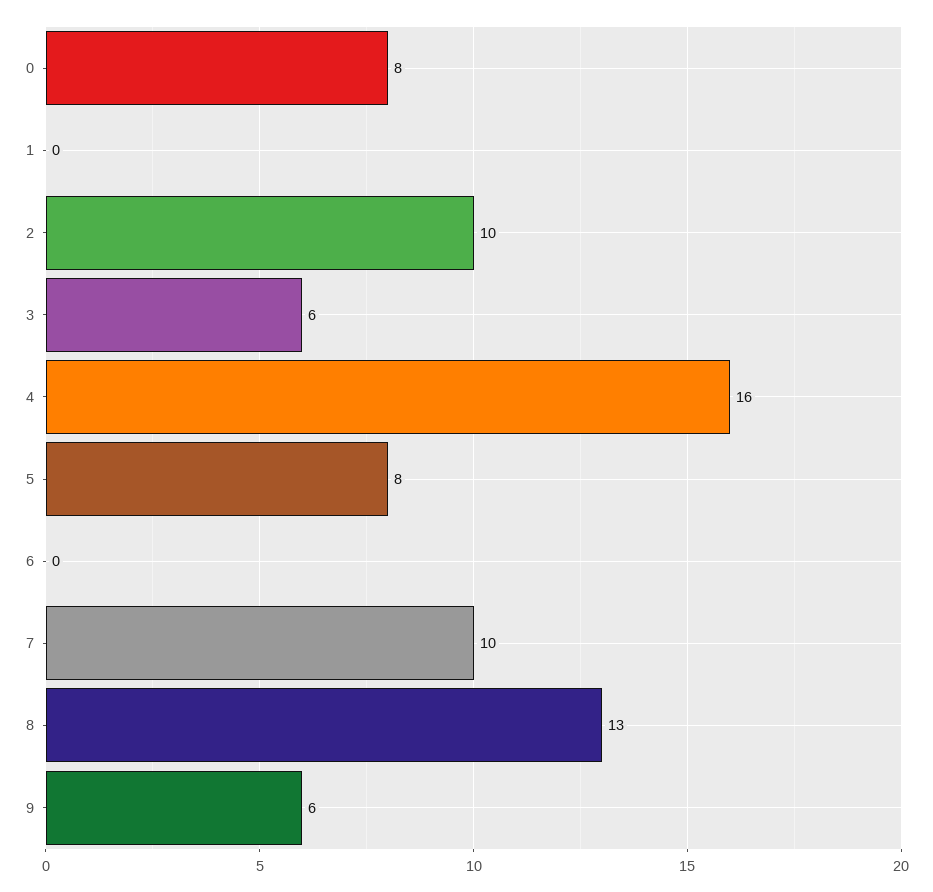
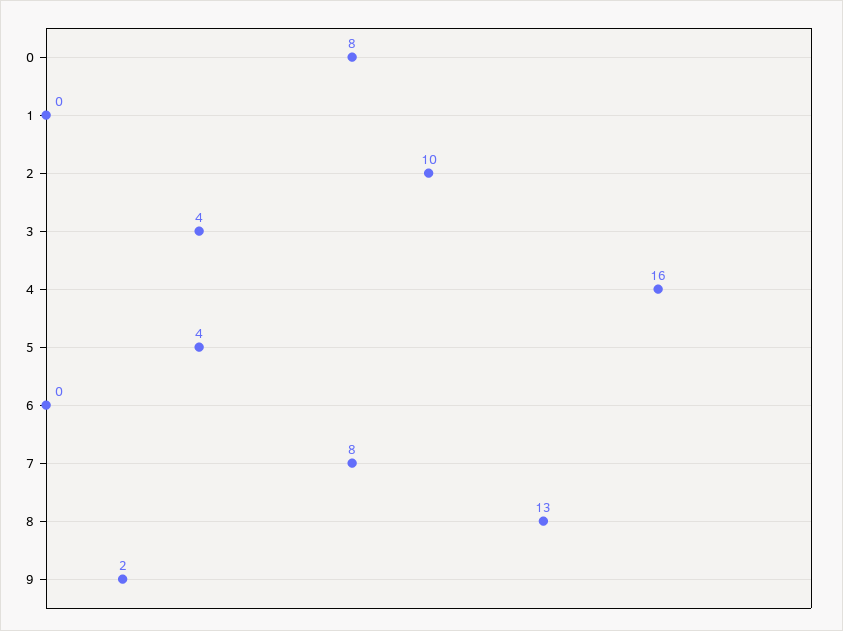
  {
    "0": 8,
    "1": 0,
    "2": 10,
-   "3": 6,
+   "3": 4,
    "4": 16,
-   "5": 8,
+   "5": 4,
    "6": 0,
-   "7": 10,
+   "7": 8,
    "8": 13,
-   "9": 6
+   "9": 2
  }

